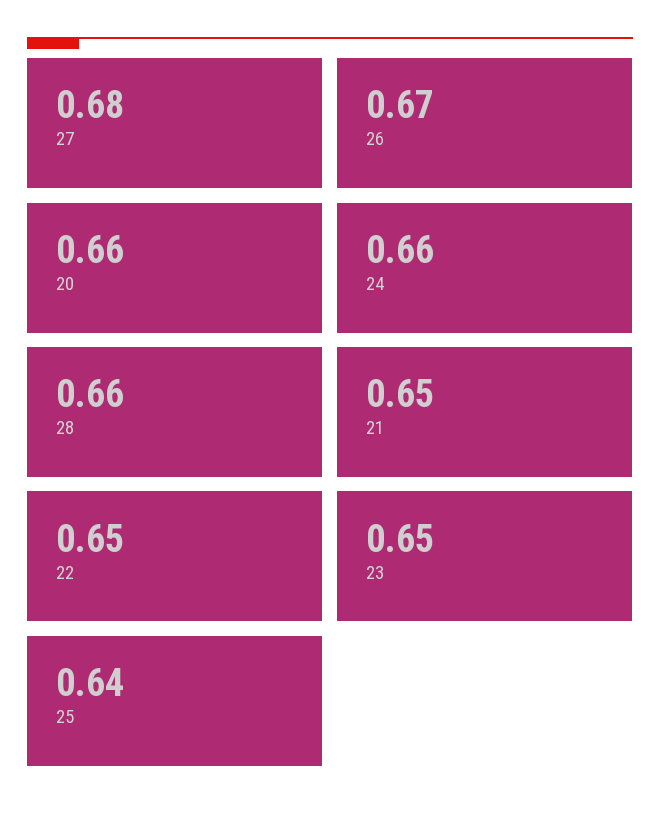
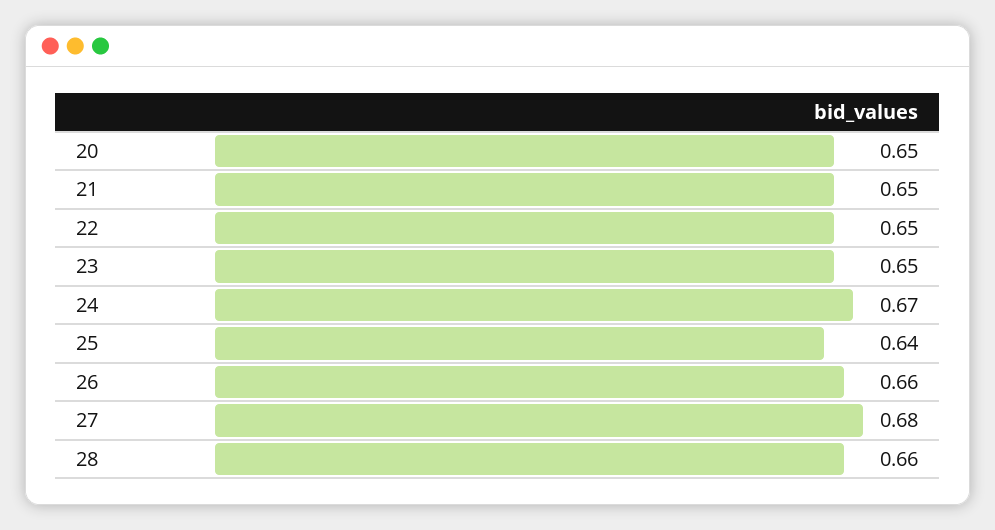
  {
    "27": 0.68,
-   "26": 0.67,
+   "26": 0.66,
-   "20": 0.66,
+   "20": 0.65,
-   "24": 0.66,
+   "24": 0.67,
    "28": 0.66,
    "21": 0.65,
    "22": 0.65,
    "23": 0.65,
    "25": 0.64
  }

